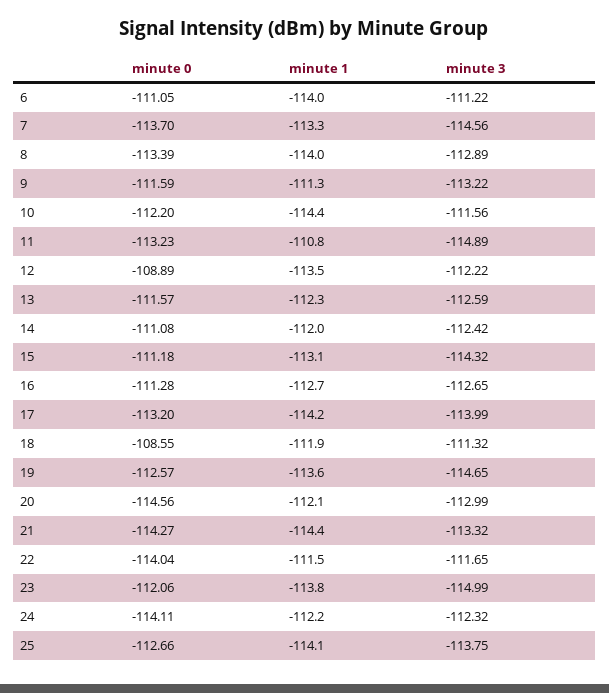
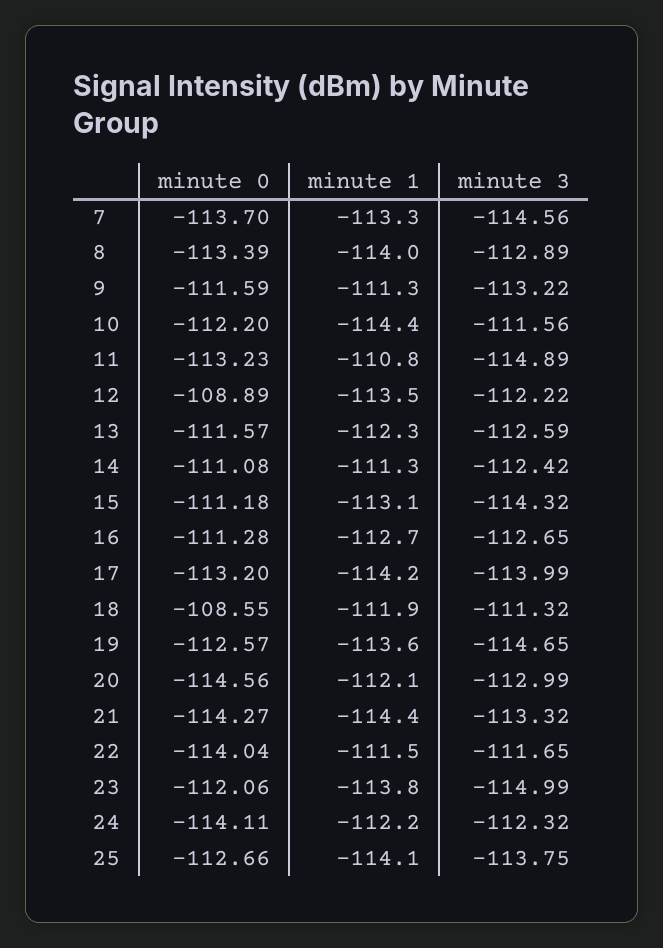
  {
    "minute 0": {
-     "6": -111.05,
      "7": -113.7,
      "8": -113.39,
      "9": -111.59,
      "10": -112.2,
      "11": -113.23,
      "12": -108.89,
      "13": -111.57,
      "14": -111.08,
      "15": -111.18,
      "16": -111.28,
      "17": -113.2,
      "18": -108.55,
      "19": -112.57,
      "20": -114.56,
      "21": -114.27,
      "22": -114.04,
      "23": -112.06,
      "24": -114.11,
      "25": -112.66
    },
    "minute 1": {
-     "6": -114,
      "7": -113.3,
      "8": -114,
      "9": -111.3,
      "10": -114.4,
      "11": -110.8,
      "12": -113.5,
      "13": -112.3,
-     "14": -112,
+     "14": -111.3,
      "15": -113.1,
      "16": -112.7,
      "17": -114.2,
      "18": -111.9,
      "19": -113.6,
      "20": -112.1,
      "21": -114.4,
      "22": -111.5,
      "23": -113.8,
      "24": -112.2,
      "25": -114.1
    },
    "minute 3": {
-     "6": -111.22,
      "7": -114.56,
      "8": -112.89,
      "9": -113.22,
      "10": -111.56,
      "11": -114.89,
      "12": -112.22,
      "13": -112.59,
      "14": -112.42,
      "15": -114.32,
      "16": -112.65,
      "17": -113.99,
      "18": -111.32,
      "19": -114.65,
      "20": -112.99,
      "21": -113.32,
      "22": -111.65,
      "23": -114.99,
      "24": -112.32,
      "25": -113.75
    }
  }

